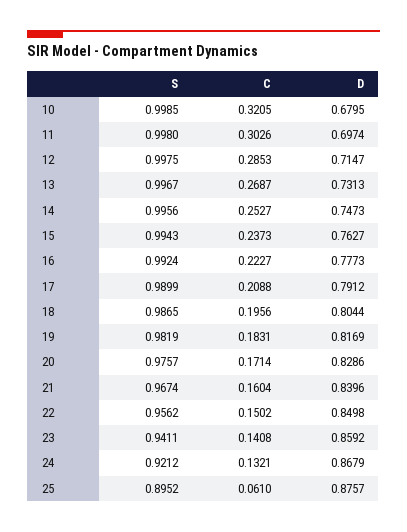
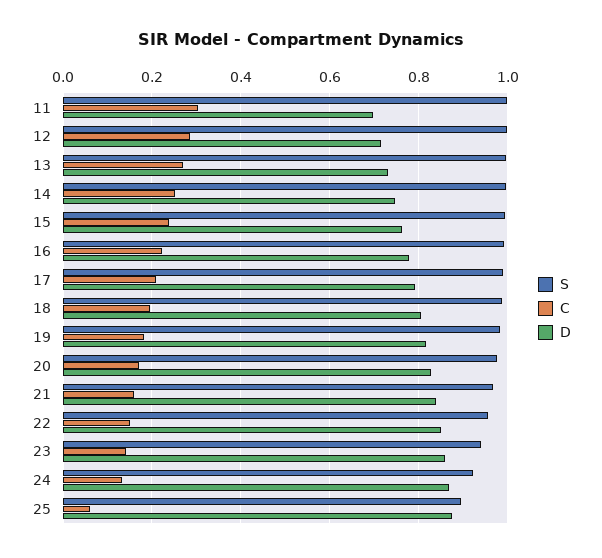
  {
    "S": {
-     "10": 0.9985,
      "11": 0.998,
      "12": 0.9975,
      "13": 0.9967,
      "14": 0.9956,
      "15": 0.9943,
      "16": 0.9924,
      "17": 0.9899,
      "18": 0.9865,
      "19": 0.9819,
      "20": 0.9757,
      "21": 0.9674,
      "22": 0.9562,
      "23": 0.9411,
      "24": 0.9212,
      "25": 0.8952
    },
    "C": {
-     "10": 0.3205,
      "11": 0.3026,
      "12": 0.2853,
      "13": 0.2687,
      "14": 0.2527,
      "15": 0.2373,
      "16": 0.2227,
      "17": 0.2088,
      "18": 0.1956,
      "19": 0.1831,
      "20": 0.1714,
      "21": 0.1604,
      "22": 0.1502,
      "23": 0.1408,
      "24": 0.1321,
      "25": 0.061
    },
    "D": {
-     "10": 0.6795,
      "11": 0.6974,
      "12": 0.7147,
      "13": 0.7313,
      "14": 0.7473,
      "15": 0.7627,
      "16": 0.7773,
      "17": 0.7912,
      "18": 0.8044,
      "19": 0.8169,
      "20": 0.8286,
      "21": 0.8396,
      "22": 0.8498,
      "23": 0.8592,
      "24": 0.8679,
      "25": 0.8757
    }
  }

